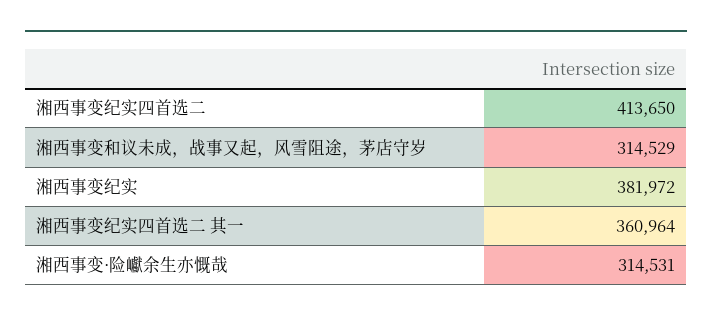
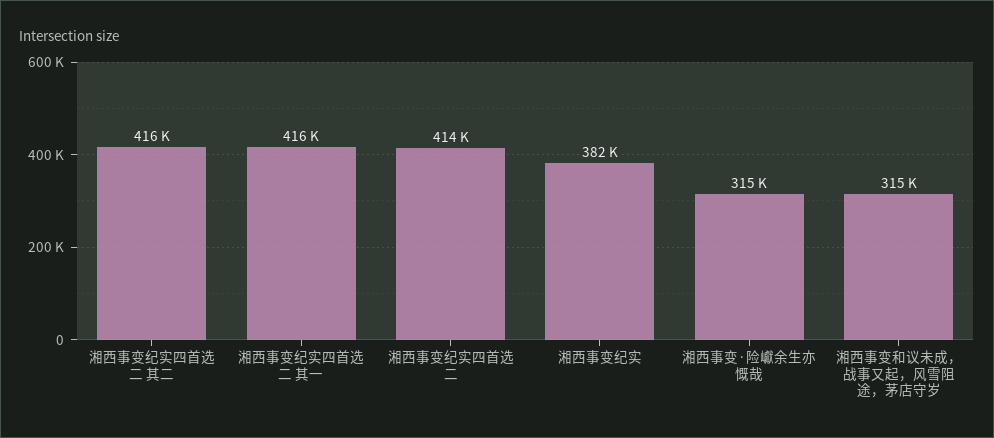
  {
    "湘西事变纪实四首选二": 413650,
    "湘西事变和议未成，战事又起，风雪阻途，茅店守岁": 314529,
    "湘西事变纪实": 381972,
-   "湘西事变纪实四首选二 其一": 360964,
+   "湘西事变纪实四首选二 其一": 416000,
-   "湘西事变·险巘余生亦慨哉": 314531
+   "湘西事变·险巘余生亦慨哉": 314531,
+   "湘西事变纪实四首选二 其二": 416000
  }

